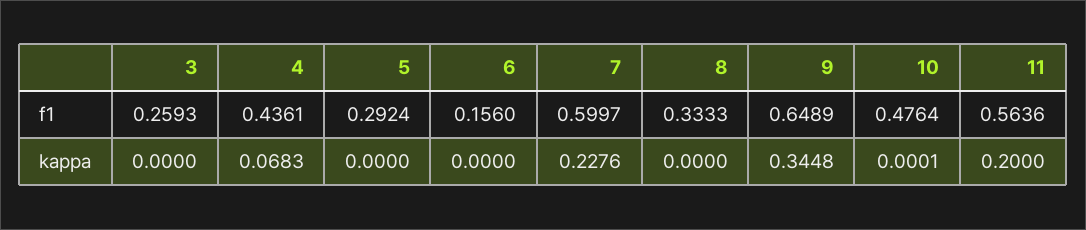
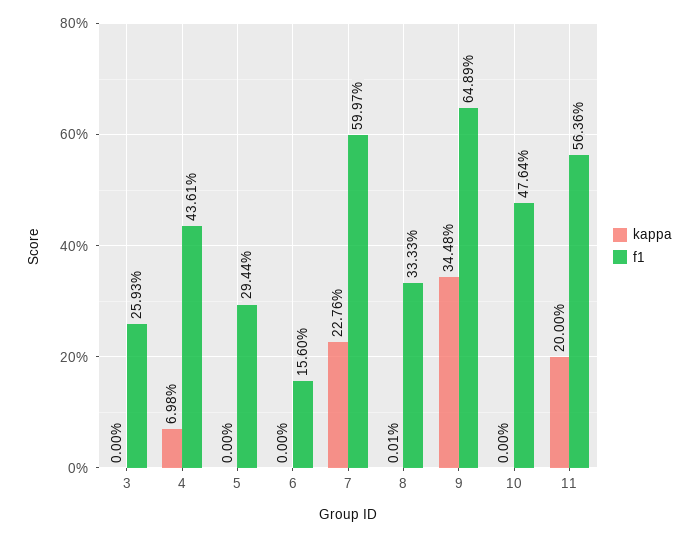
  {
    "f1": {
      "3": 0.2593,
      "4": 0.4361,
-     "5": 0.2924,
+     "5": 0.2944,
      "6": 0.156,
      "7": 0.5997,
      "8": 0.3333,
      "9": 0.6489,
      "10": 0.4764,
      "11": 0.5636
    },
    "kappa": {
      "3": 0,
-     "4": 0.0683,
+     "4": 0.0698,
      "5": 0,
      "6": 0,
      "7": 0.2276,
-     "8": 0,
+     "8": 0.0001,
      "9": 0.3448,
-     "10": 0.0001,
+     "10": 0,
      "11": 0.2
    }
  }

